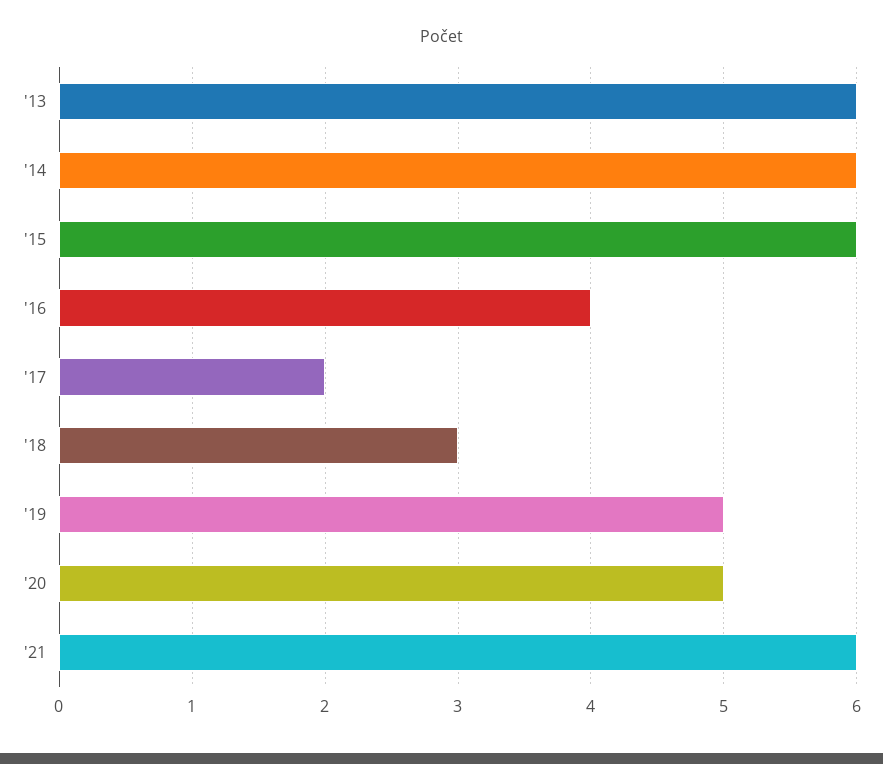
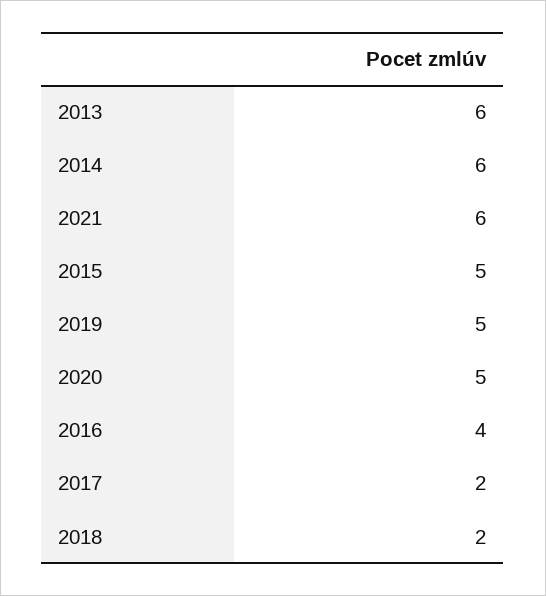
  {
    "'13": 6,
    "'14": 6,
-   "'15": 6,
+   "'15": 5,
    "'16": 4,
    "'17": 2,
-   "'18": 3,
+   "'18": 2,
    "'19": 5,
    "'20": 5,
    "'21": 6
  }

